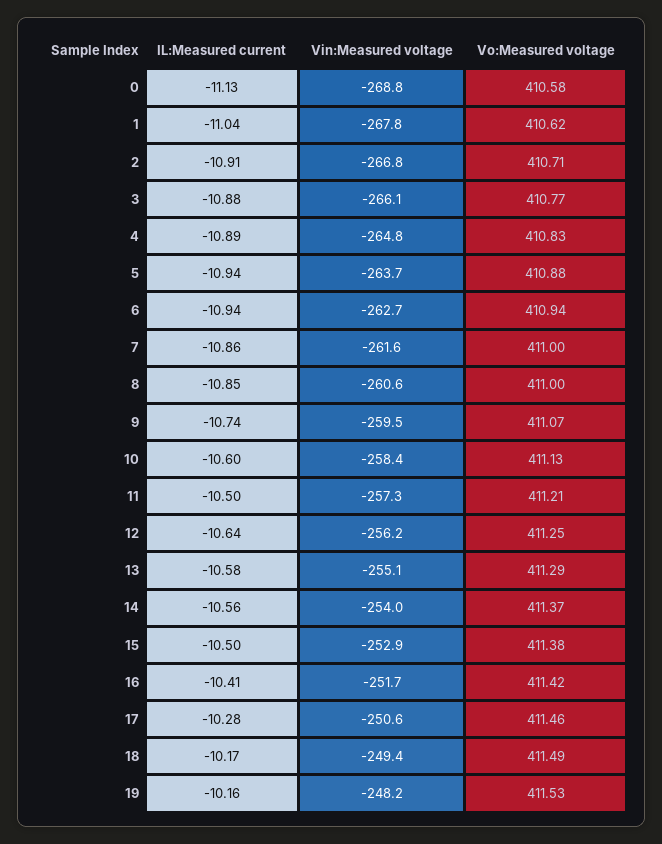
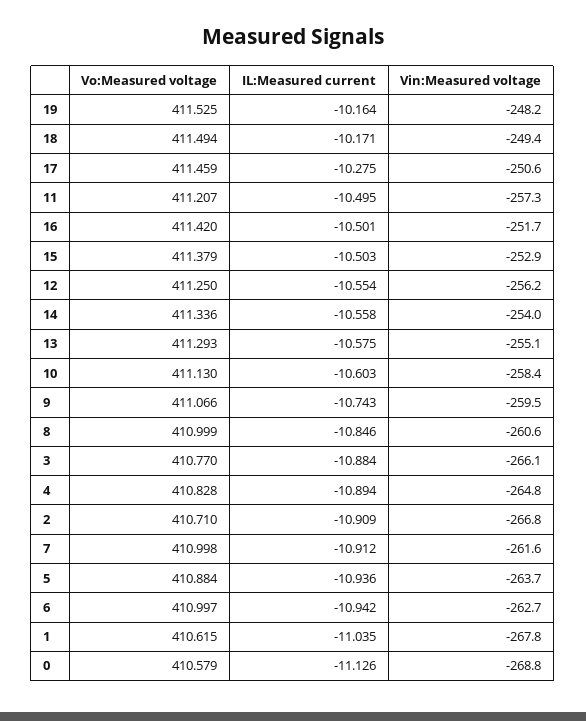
  {
    "IL:Measured current": {
      "0": -11.126,
      "1": -11.035,
      "2": -10.909,
      "3": -10.884,
      "4": -10.894,
      "5": -10.936,
      "6": -10.942,
-     "7": -10.86,
+     "7": -10.912,
      "8": -10.846,
      "9": -10.743,
      "10": -10.603,
      "11": -10.495,
-     "12": -10.64,
+     "12": -10.554,
      "13": -10.575,
      "14": -10.558,
      "15": -10.503,
-     "16": -10.41,
+     "16": -10.501,
      "17": -10.275,
      "18": -10.171,
      "19": -10.164
    },
    "Vin:Measured voltage": {
      "0": -268.8,
      "1": -267.8,
      "2": -266.8,
      "3": -266.1,
      "4": -264.8,
      "5": -263.7,
      "6": -262.7,
      "7": -261.6,
      "8": -260.6,
      "9": -259.5,
      "10": -258.4,
      "11": -257.3,
      "12": -256.2,
      "13": -255.1,
      "14": -254,
      "15": -252.9,
      "16": -251.7,
      "17": -250.6,
      "18": -249.4,
      "19": -248.2
    },
    "Vo:Measured voltage": {
      "0": 410.579,
      "1": 410.615,
      "2": 410.71,
      "3": 410.77,
      "4": 410.828,
      "5": 410.884,
-     "6": 410.94,
+     "6": 410.997,
      "7": 410.998,
      "8": 410.999,
      "9": 411.066,
      "10": 411.13,
      "11": 411.207,
      "12": 411.25,
      "13": 411.293,
-     "14": 411.37,
+     "14": 411.336,
      "15": 411.379,
      "16": 411.42,
      "17": 411.459,
      "18": 411.494,
      "19": 411.525
    }
  }

